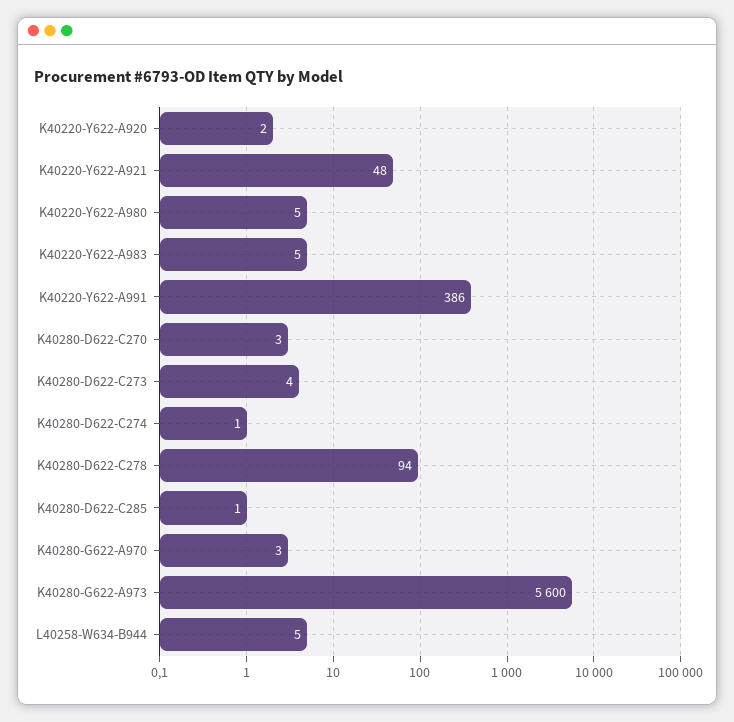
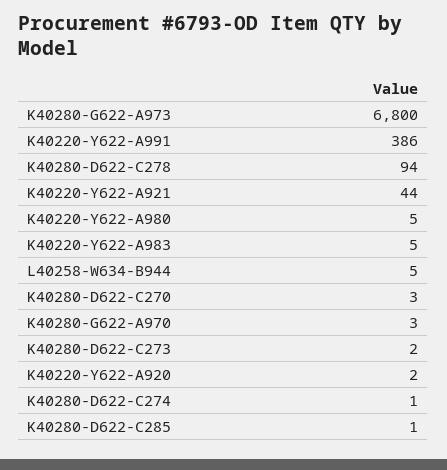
  {
    "K40220-Y622-A920": 2,
-   "K40220-Y622-A921": 48,
+   "K40220-Y622-A921": 44,
    "K40220-Y622-A980": 5,
    "K40220-Y622-A983": 5,
    "K40220-Y622-A991": 386,
    "K40280-D622-C270": 3,
-   "K40280-D622-C273": 4,
+   "K40280-D622-C273": 2,
    "K40280-D622-C274": 1,
    "K40280-D622-C278": 94,
    "K40280-D622-C285": 1,
    "K40280-G622-A970": 3,
-   "K40280-G622-A973": 5600,
+   "K40280-G622-A973": 6800,
    "L40258-W634-B944": 5
  }

